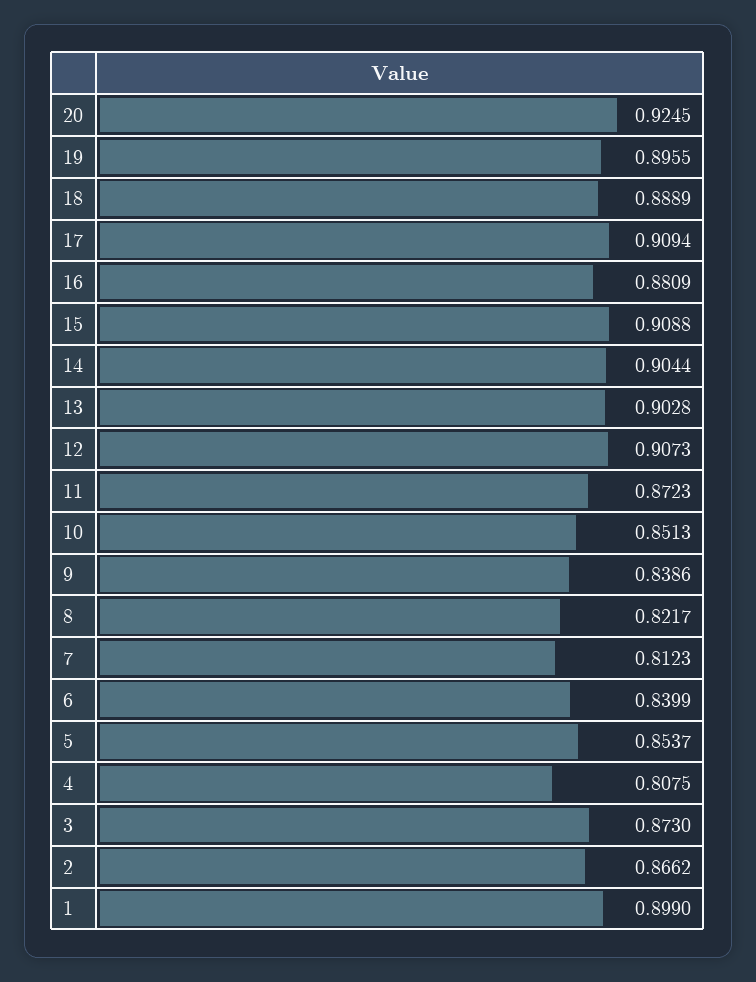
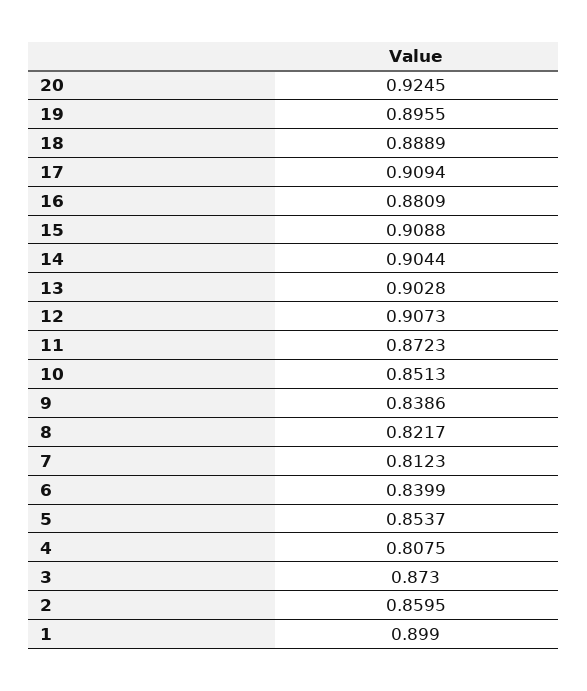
  {
    "20": 0.9245,
    "19": 0.8955,
    "18": 0.8889,
    "17": 0.9094,
    "16": 0.8809,
    "15": 0.9088,
    "14": 0.9044,
    "13": 0.9028,
    "12": 0.9073,
    "11": 0.8723,
    "10": 0.8513,
    "9": 0.8386,
    "8": 0.8217,
    "7": 0.8123,
    "6": 0.8399,
    "5": 0.8537,
    "4": 0.8075,
    "3": 0.873,
-   "2": 0.8662,
+   "2": 0.8595,
    "1": 0.899
  }

